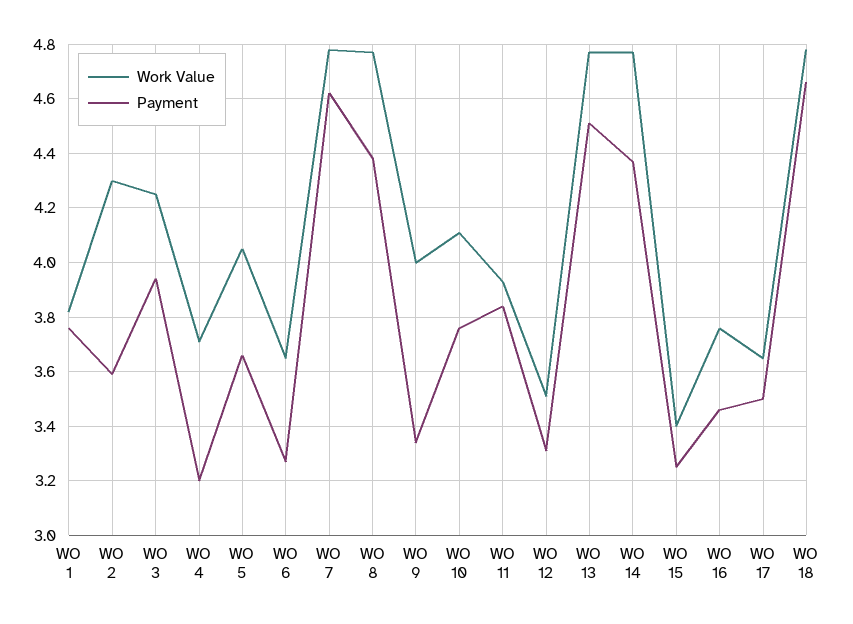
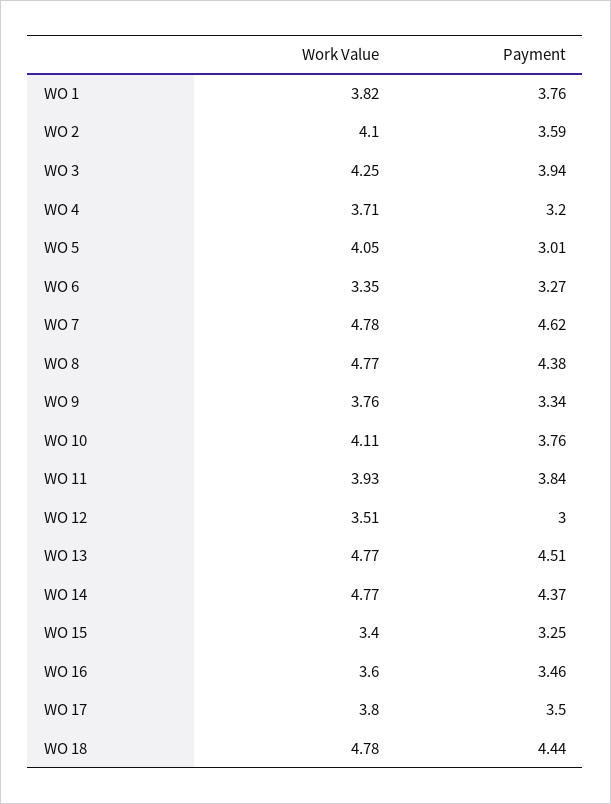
  {
    "Work Value": {
      "WO 1": 3.82,
-     "WO 2": 4.3,
+     "WO 2": 4.1,
      "WO 3": 4.25,
      "WO 4": 3.71,
      "WO 5": 4.05,
-     "WO 6": 3.65,
+     "WO 6": 3.35,
      "WO 7": 4.78,
      "WO 8": 4.77,
-     "WO 9": 4,
+     "WO 9": 3.76,
      "WO 10": 4.11,
      "WO 11": 3.93,
      "WO 12": 3.51,
      "WO 13": 4.77,
      "WO 14": 4.77,
      "WO 15": 3.4,
-     "WO 16": 3.75,
+     "WO 16": 3.6,
-     "WO 17": 3.65,
+     "WO 17": 3.8,
      "WO 18": 4.78
    },
    "Payment": {
      "WO 1": 3.76,
      "WO 2": 3.59,
      "WO 3": 3.94,
      "WO 4": 3.2,
-     "WO 5": 3.65,
+     "WO 5": 3.01,
      "WO 6": 3.27,
      "WO 7": 4.62,
      "WO 8": 4.38,
      "WO 9": 3.34,
      "WO 10": 3.76,
      "WO 11": 3.84,
-     "WO 12": 3.3,
+     "WO 12": 3,
      "WO 13": 4.51,
      "WO 14": 4.37,
      "WO 15": 3.25,
      "WO 16": 3.46,
      "WO 17": 3.5,
-     "WO 18": 4.65
+     "WO 18": 4.44
    }
  }

